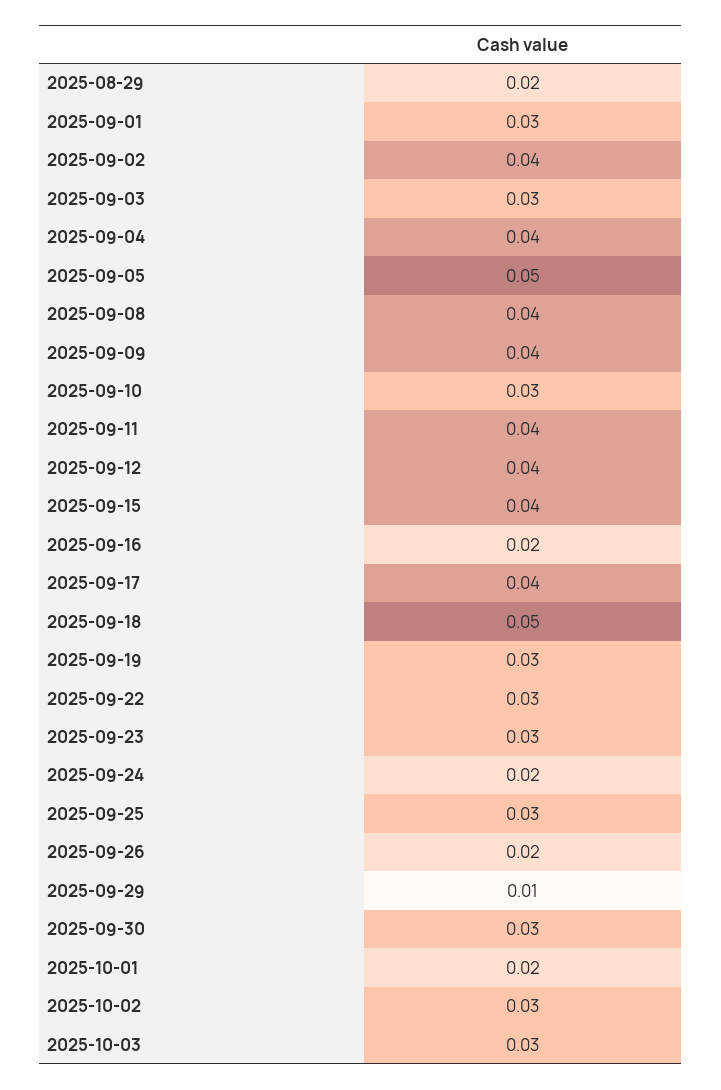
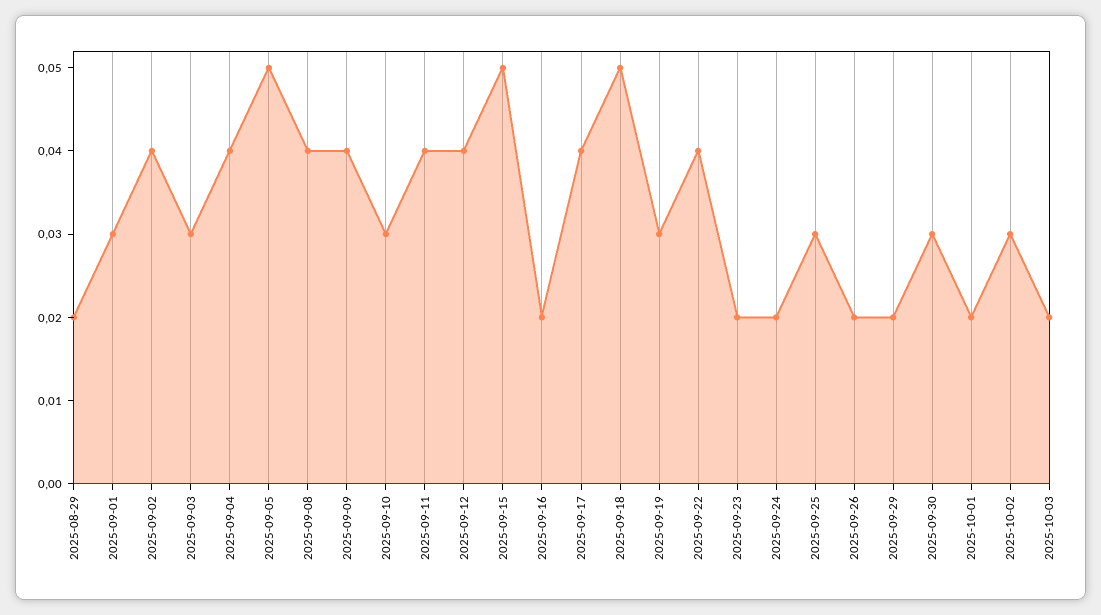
  {
    "2025-08-29": 0.02,
    "2025-09-01": 0.03,
    "2025-09-02": 0.04,
    "2025-09-03": 0.03,
    "2025-09-04": 0.04,
    "2025-09-05": 0.05,
    "2025-09-08": 0.04,
    "2025-09-09": 0.04,
    "2025-09-10": 0.03,
    "2025-09-11": 0.04,
    "2025-09-12": 0.04,
-   "2025-09-15": 0.04,
+   "2025-09-15": 0.05,
    "2025-09-16": 0.02,
    "2025-09-17": 0.04,
    "2025-09-18": 0.05,
    "2025-09-19": 0.03,
-   "2025-09-22": 0.03,
+   "2025-09-22": 0.04,
-   "2025-09-23": 0.03,
+   "2025-09-23": 0.02,
    "2025-09-24": 0.02,
    "2025-09-25": 0.03,
    "2025-09-26": 0.02,
-   "2025-09-29": 0.01,
+   "2025-09-29": 0.02,
    "2025-09-30": 0.03,
    "2025-10-01": 0.02,
    "2025-10-02": 0.03,
-   "2025-10-03": 0.03
+   "2025-10-03": 0.02
  }

